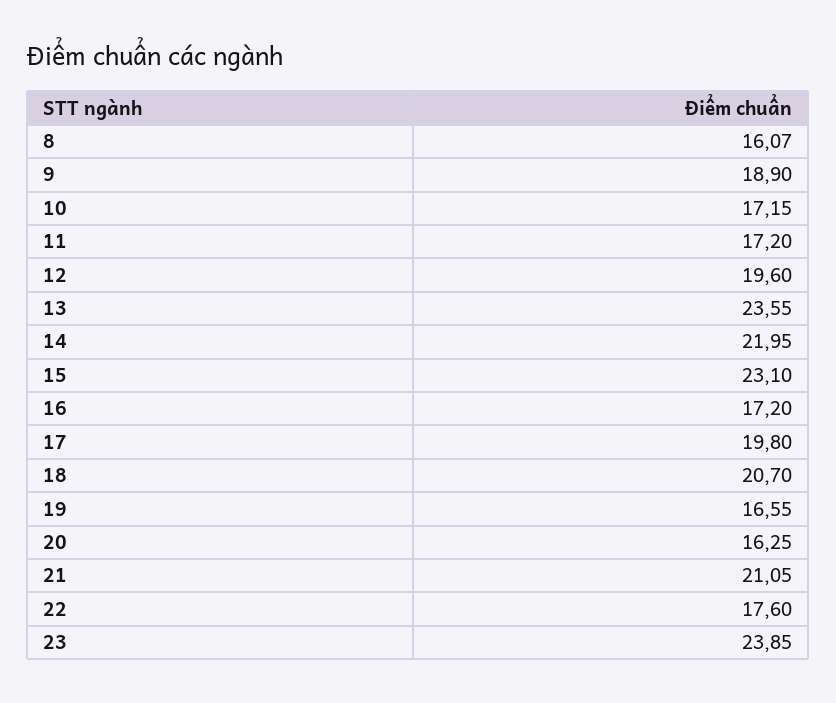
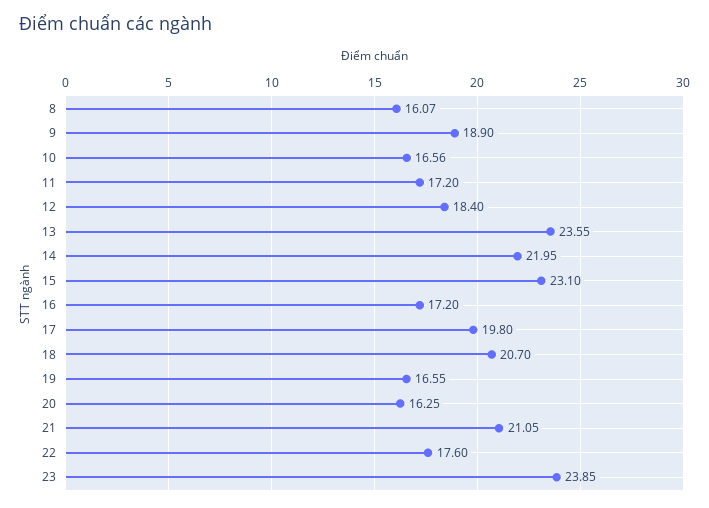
  {
    "8": 16.07,
    "9": 18.9,
-   "10": 17.15,
+   "10": 16.56,
    "11": 17.2,
-   "12": 19.6,
+   "12": 18.4,
    "13": 23.55,
    "14": 21.95,
    "15": 23.1,
    "16": 17.2,
    "17": 19.8,
    "18": 20.7,
    "19": 16.55,
    "20": 16.25,
    "21": 21.05,
    "22": 17.6,
    "23": 23.85
  }

